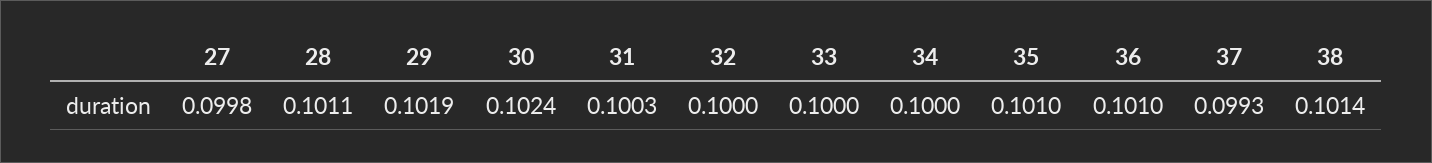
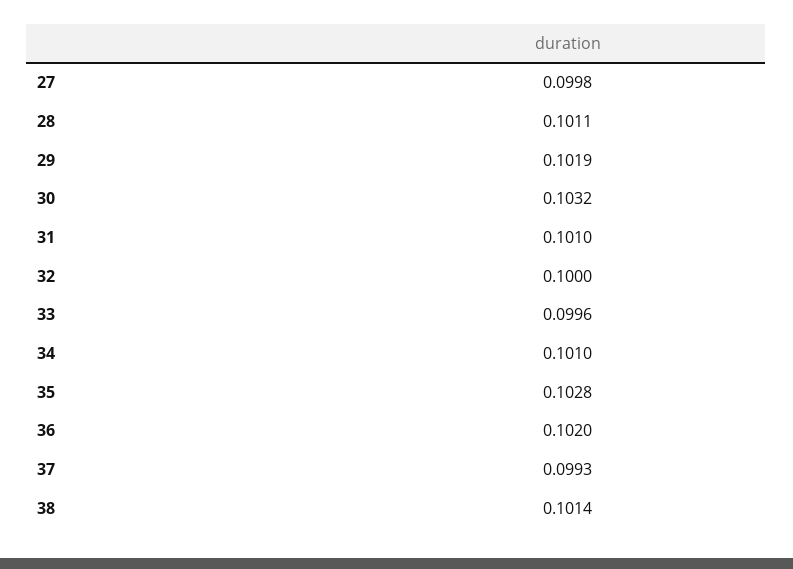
  {
    "27": 0.0998,
    "28": 0.1011,
    "29": 0.1019,
-   "30": 0.1024,
+   "30": 0.1032,
-   "31": 0.1003,
+   "31": 0.101,
    "32": 0.1,
-   "33": 0.1,
+   "33": 0.0996,
-   "34": 0.1,
+   "34": 0.101,
-   "35": 0.101,
+   "35": 0.1028,
-   "36": 0.101,
+   "36": 0.102,
    "37": 0.0993,
    "38": 0.1014
  }

